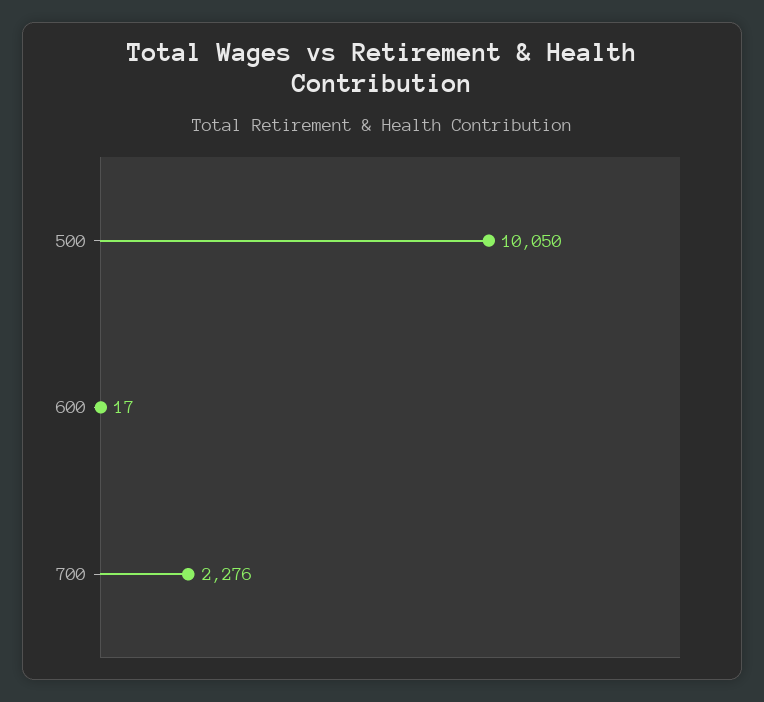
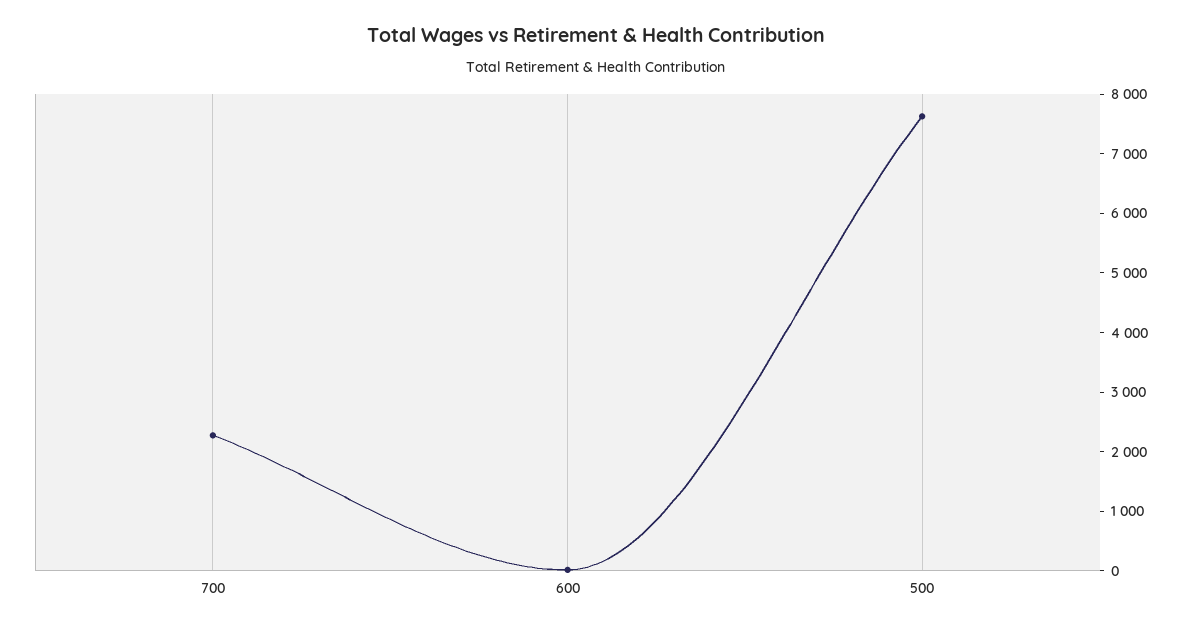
  {
-   "500": 10050,
+   "500": 7600,
    "600": 17,
    "700": 2276
  }

